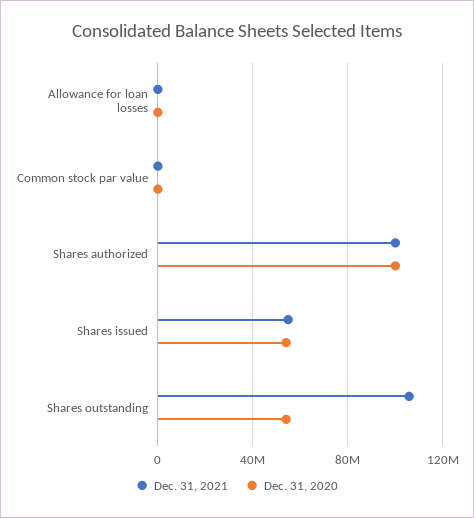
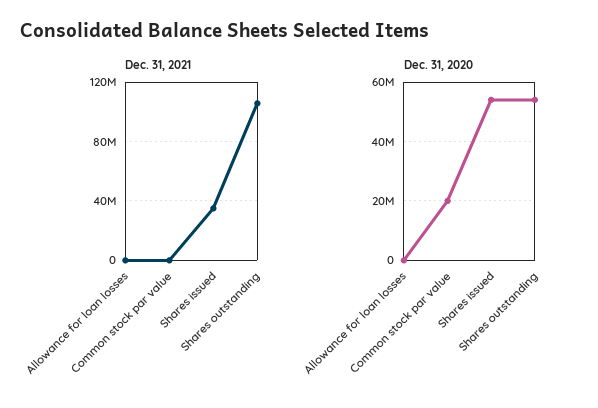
  {
    "Dec. 31, 2021": {
      "Allowance for loan losses": 0,
      "Common stock par value": 0,
-     "Shares authorized": 100000000,
-     "Shares issued": 55000000,
+     "Shares issued": 35000000,
      "Shares outstanding": 105000000
    },
    "Dec. 31, 2020": {
      "Allowance for loan losses": 0,
-     "Common stock par value": 0,
+     "Common stock par value": 20000000,
-     "Shares authorized": 100000000,
      "Shares issued": 55000000,
      "Shares outstanding": 55000000
    }
  }

